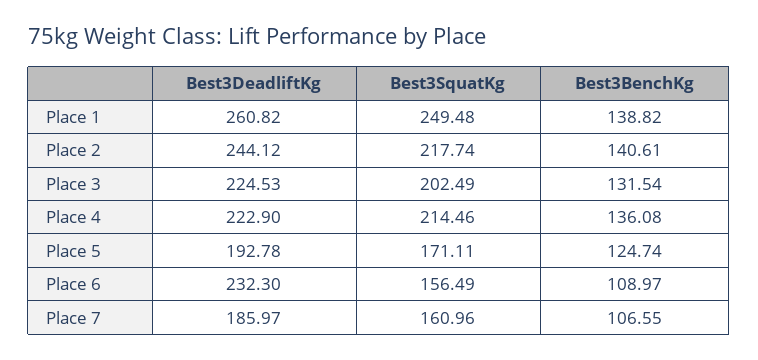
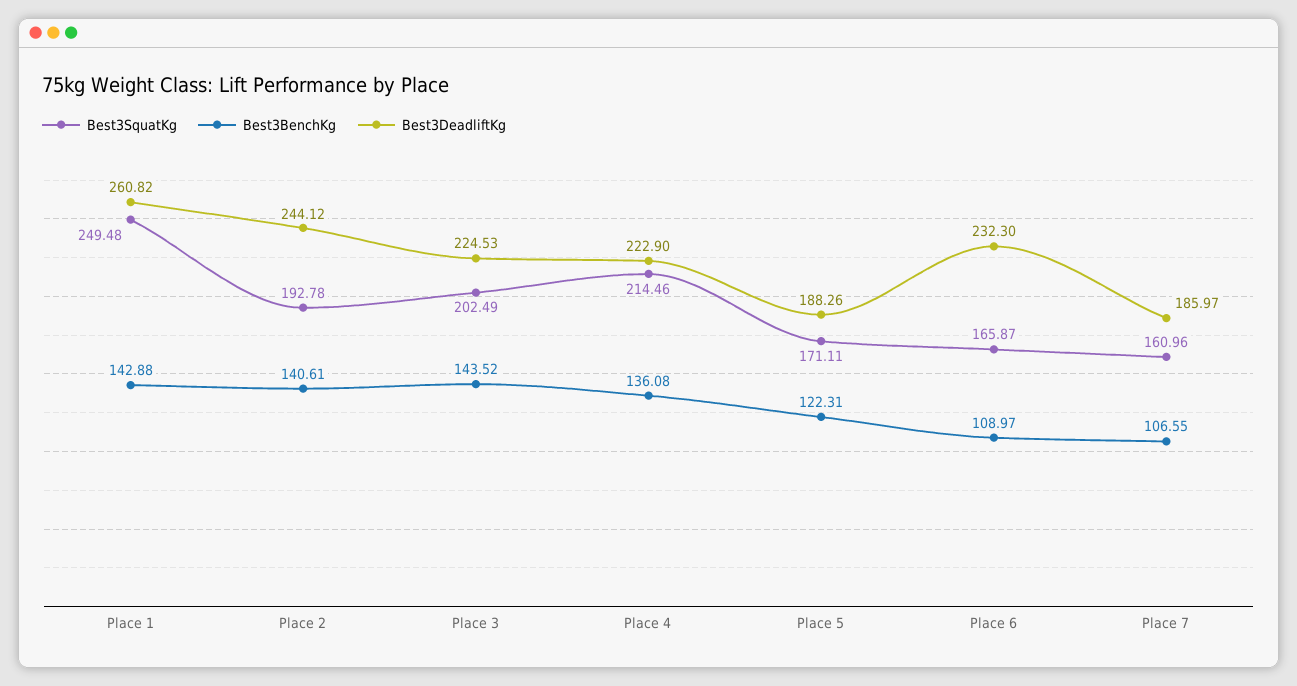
  {
    "Best3DeadliftKg": {
      "Place 1": 260.82,
      "Place 2": 244.12,
      "Place 3": 224.53,
      "Place 4": 222.9,
-     "Place 5": 192.78,
+     "Place 5": 188.26,
      "Place 6": 232.3,
      "Place 7": 185.97
    },
    "Best3SquatKg": {
      "Place 1": 249.48,
-     "Place 2": 217.74,
+     "Place 2": 192.78,
      "Place 3": 202.49,
      "Place 4": 214.46,
      "Place 5": 171.11,
-     "Place 6": 156.49,
+     "Place 6": 165.87,
      "Place 7": 160.96
    },
    "Best3BenchKg": {
-     "Place 1": 138.82,
+     "Place 1": 142.88,
      "Place 2": 140.61,
-     "Place 3": 131.54,
+     "Place 3": 143.52,
      "Place 4": 136.08,
-     "Place 5": 124.74,
+     "Place 5": 122.31,
      "Place 6": 108.97,
      "Place 7": 106.55
    }
  }

